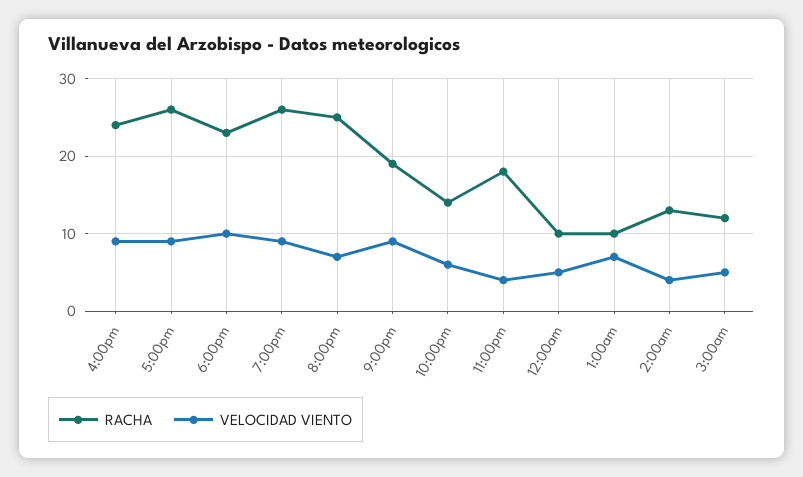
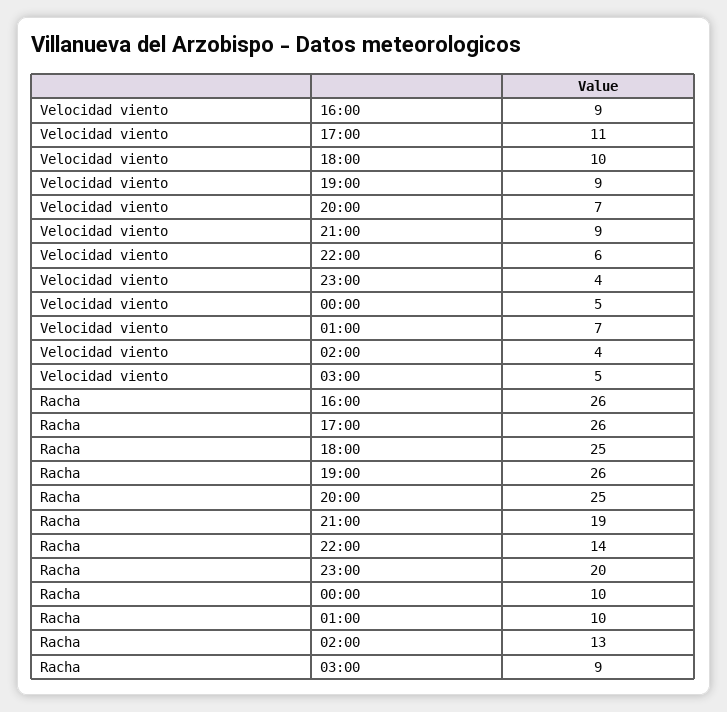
  {
    "RACHA": {
-     "4:00pm": 24,
+     "4:00pm": 26,
      "5:00pm": 26,
-     "6:00pm": 23,
+     "6:00pm": 25,
      "7:00pm": 26,
      "8:00pm": 25,
      "9:00pm": 19,
      "10:00pm": 14,
-     "11:00pm": 18,
+     "11:00pm": 20,
      "12:00am": 10,
      "1:00am": 10,
      "2:00am": 13,
-     "3:00am": 12
+     "3:00am": 9
    },
    "VELOCIDAD VIENTO": {
      "4:00pm": 9,
-     "5:00pm": 9,
+     "5:00pm": 11,
      "6:00pm": 10,
      "7:00pm": 9,
      "8:00pm": 7,
      "9:00pm": 9,
      "10:00pm": 6,
      "11:00pm": 4,
      "12:00am": 5,
      "1:00am": 7,
      "2:00am": 4,
      "3:00am": 5
    }
  }

